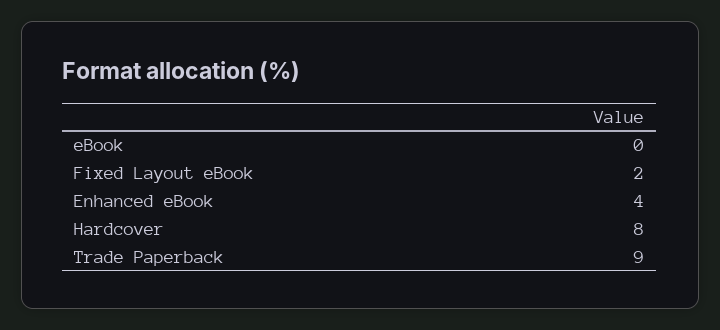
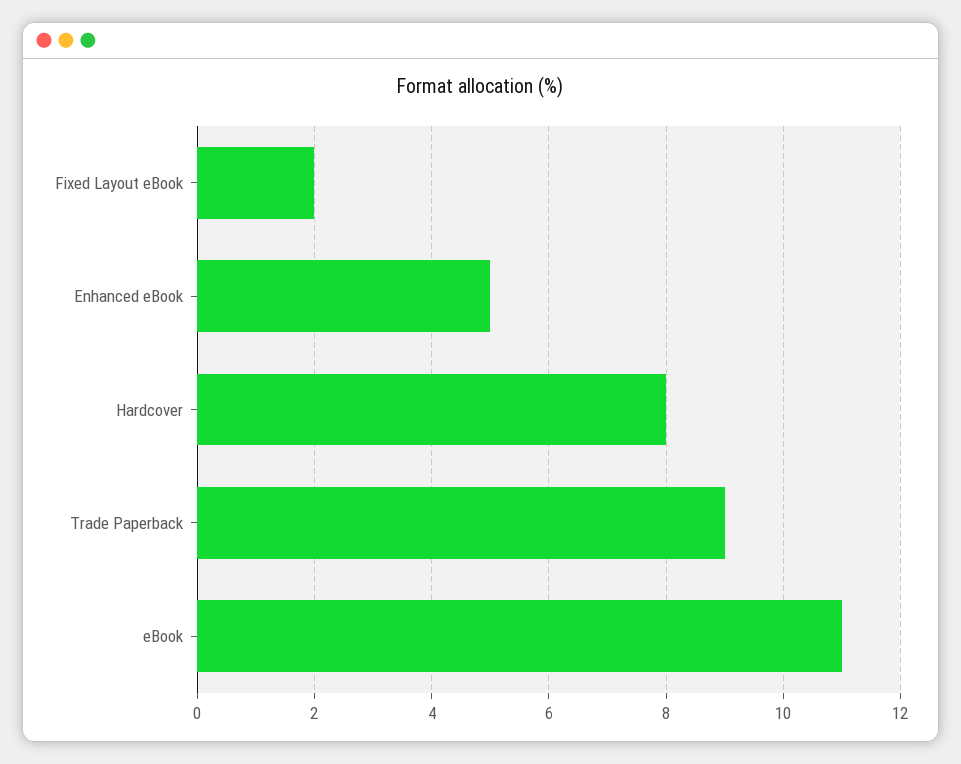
  {
-   "eBook": 0,
+   "eBook": 11,
    "Fixed Layout eBook": 2,
-   "Enhanced eBook": 4,
+   "Enhanced eBook": 5,
    "Hardcover": 8,
    "Trade Paperback": 9
  }

